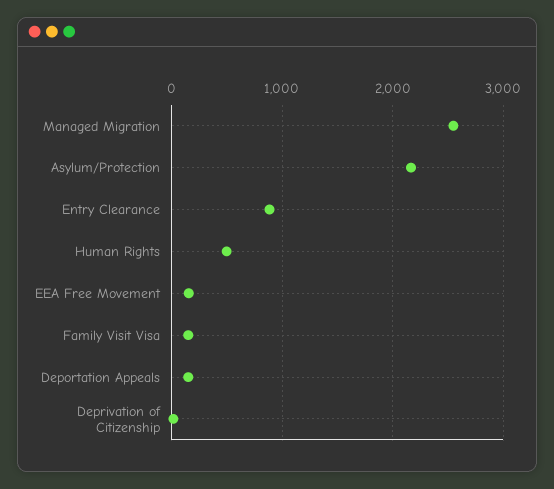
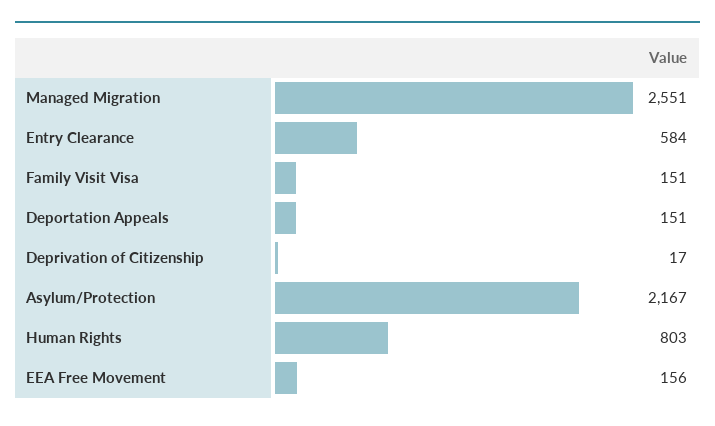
  {
    "Managed Migration": 2551,
    "Asylum/Protection": 2167,
-   "Entry Clearance": 900,
+   "Entry Clearance": 584,
-   "Human Rights": 500,
+   "Human Rights": 803,
    "EEA Free Movement": 156,
    "Family Visit Visa": 151,
    "Deportation Appeals": 151,
    "Deprivation of Citizenship": 17
  }

